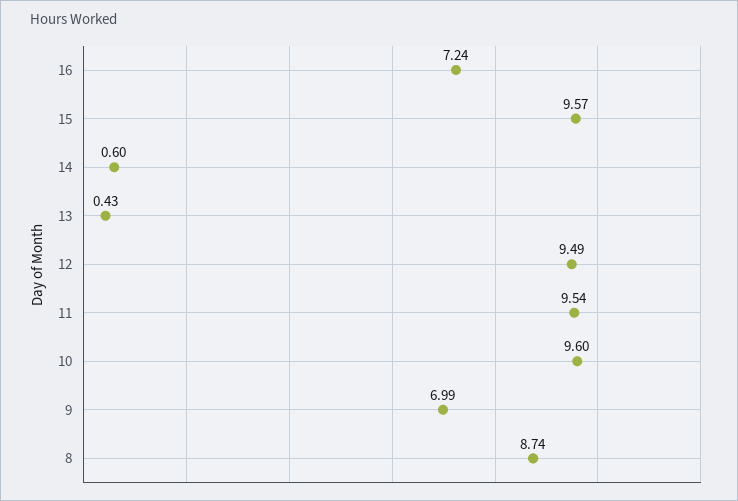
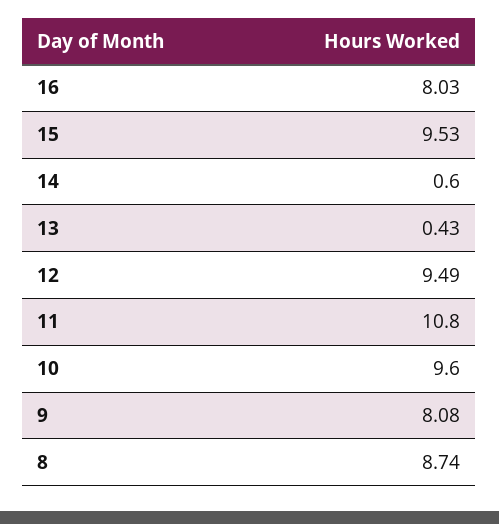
  {
-   "16": 7.24,
+   "16": 8.03,
-   "15": 9.57,
+   "15": 9.53,
    "14": 0.6,
    "13": 0.43,
    "12": 9.49,
-   "11": 9.54,
+   "11": 10.8,
    "10": 9.6,
-   "9": 6.99,
+   "9": 8.08,
    "8": 8.74
  }

